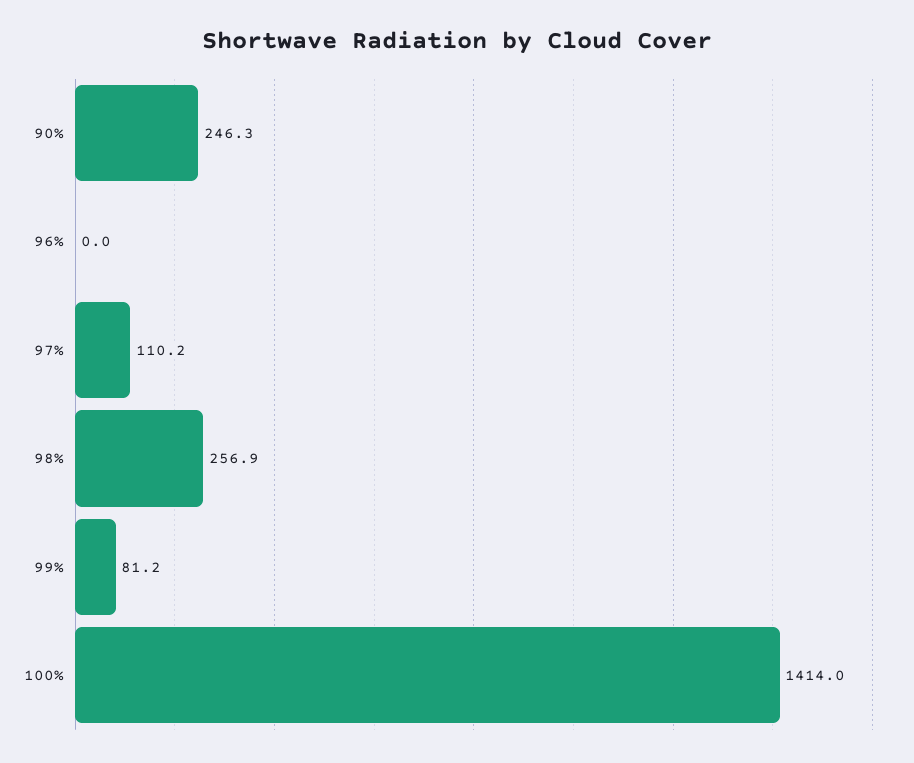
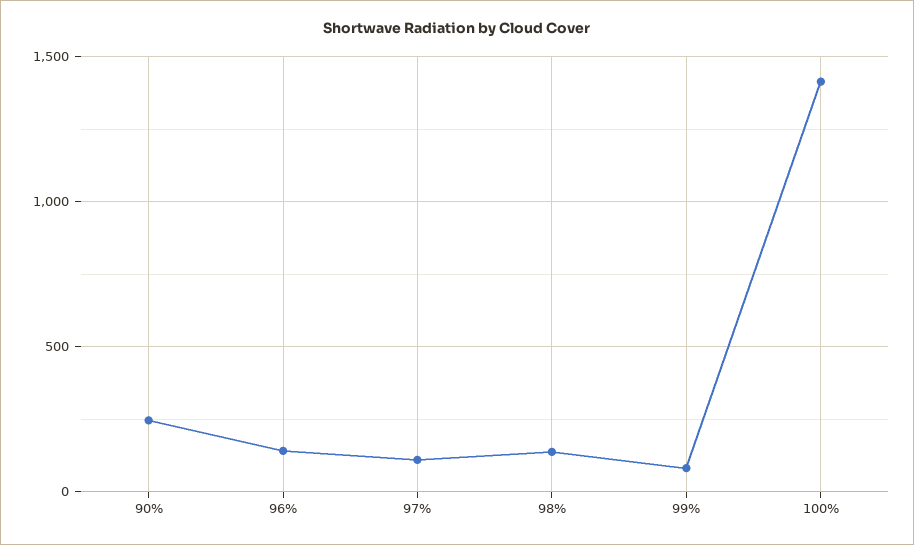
  {
    "90%": 246.3,
-   "96%": 0,
+   "96%": 150,
    "97%": 110.2,
-   "98%": 256.9,
+   "98%": 150,
    "99%": 81.2,
    "100%": 1414
  }

